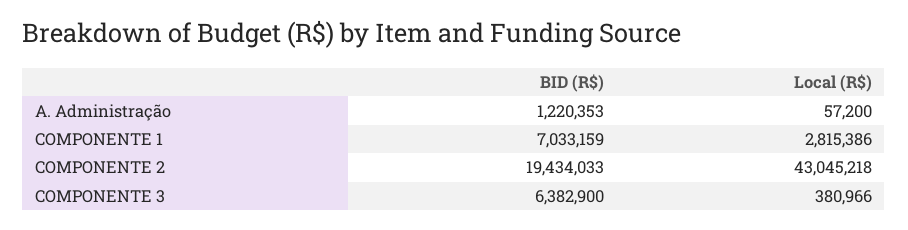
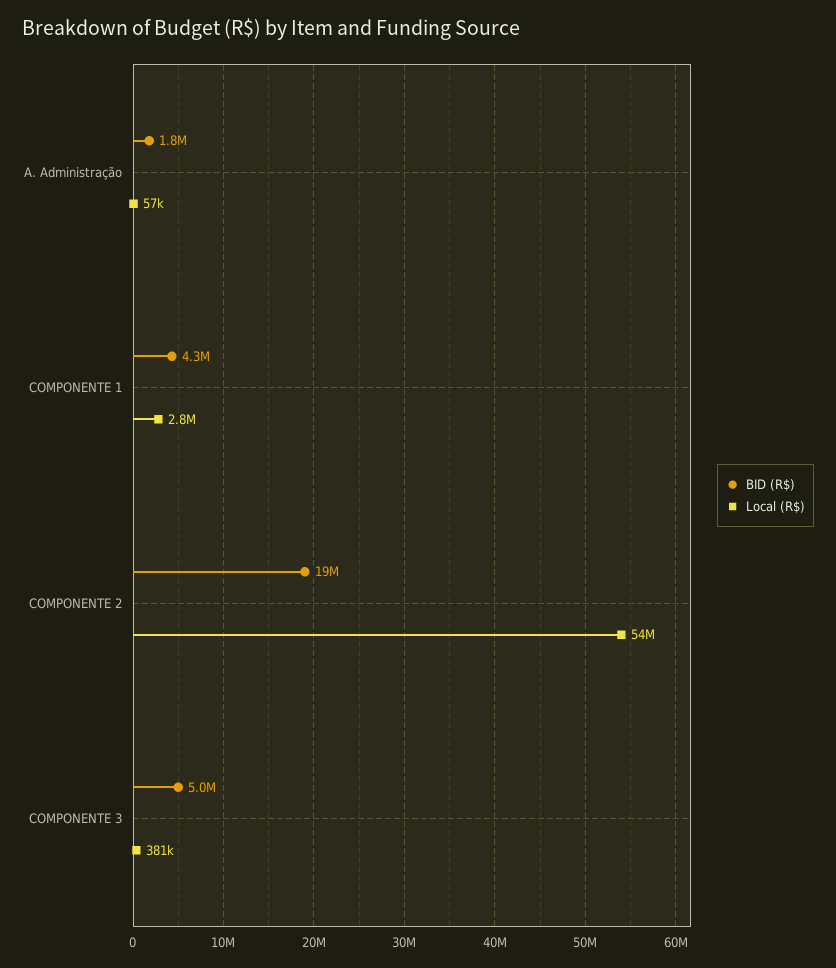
  {
    "BID (R$)": {
-     "A. Administração": 1220353,
+     "A. Administração": 1800000,
-     "COMPONENTE 1": 7033159,
+     "COMPONENTE 1": 4300000,
      "COMPONENTE 2": 19434033,
-     "COMPONENTE 3": 6382900
+     "COMPONENTE 3": 5000000
    },
    "Local (R$)": {
      "A. Administração": 57200,
      "COMPONENTE 1": 2815386,
-     "COMPONENTE 2": 43045218,
+     "COMPONENTE 2": 54000000,
      "COMPONENTE 3": 380966
    }
  }

